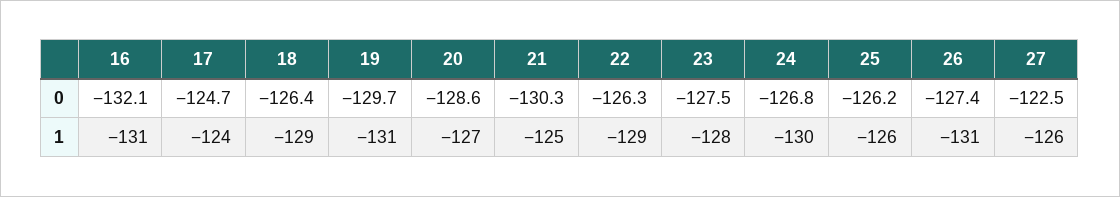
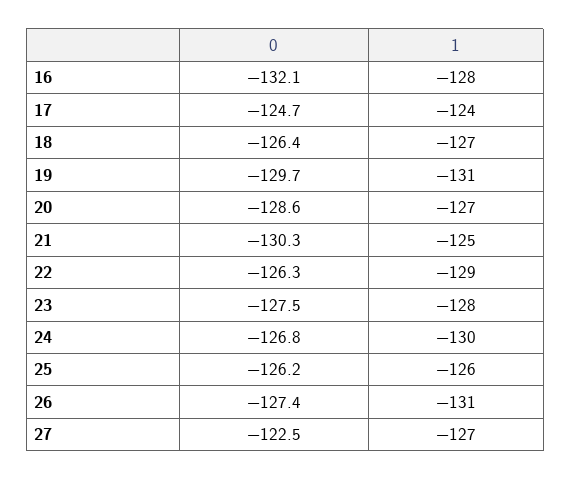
  {
    "16": {
      "0": -132.1,
-     "1": -131
+     "1": -128
    },
    "17": {
      "0": -124.7,
      "1": -124
    },
    "18": {
      "0": -126.4,
-     "1": -129
+     "1": -127
    },
    "19": {
      "0": -129.7,
      "1": -131
    },
    "20": {
      "0": -128.6,
      "1": -127
    },
    "21": {
      "0": -130.3,
      "1": -125
    },
    "22": {
      "0": -126.3,
      "1": -129
    },
    "23": {
      "0": -127.5,
      "1": -128
    },
    "24": {
      "0": -126.8,
      "1": -130
    },
    "25": {
      "0": -126.2,
      "1": -126
    },
    "26": {
      "0": -127.4,
      "1": -131
    },
    "27": {
      "0": -122.5,
-     "1": -126
+     "1": -127
    }
  }

